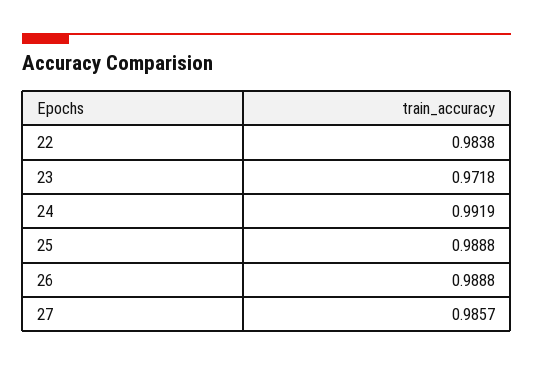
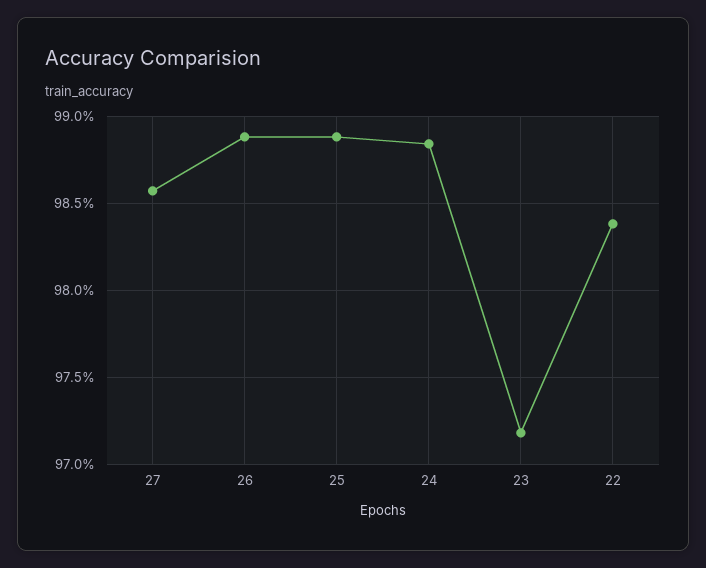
  {
    "22": 0.9838,
    "23": 0.9718,
-   "24": 0.9919,
+   "24": 0.9885,
    "25": 0.9888,
    "26": 0.9888,
    "27": 0.9857
  }

